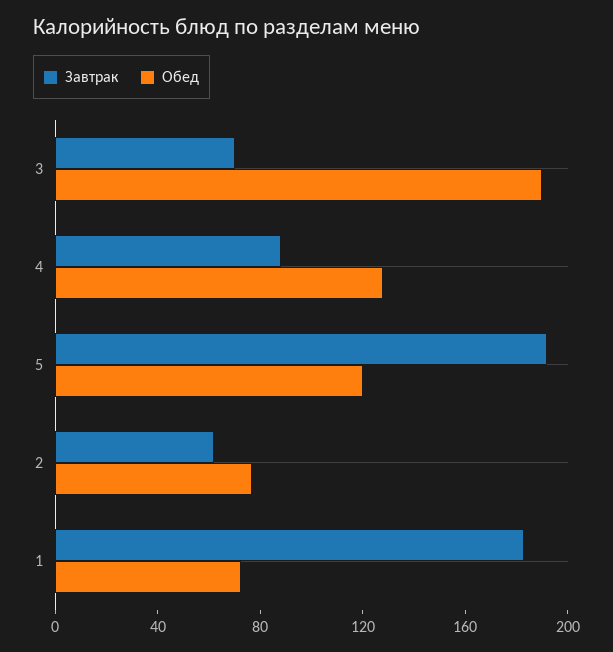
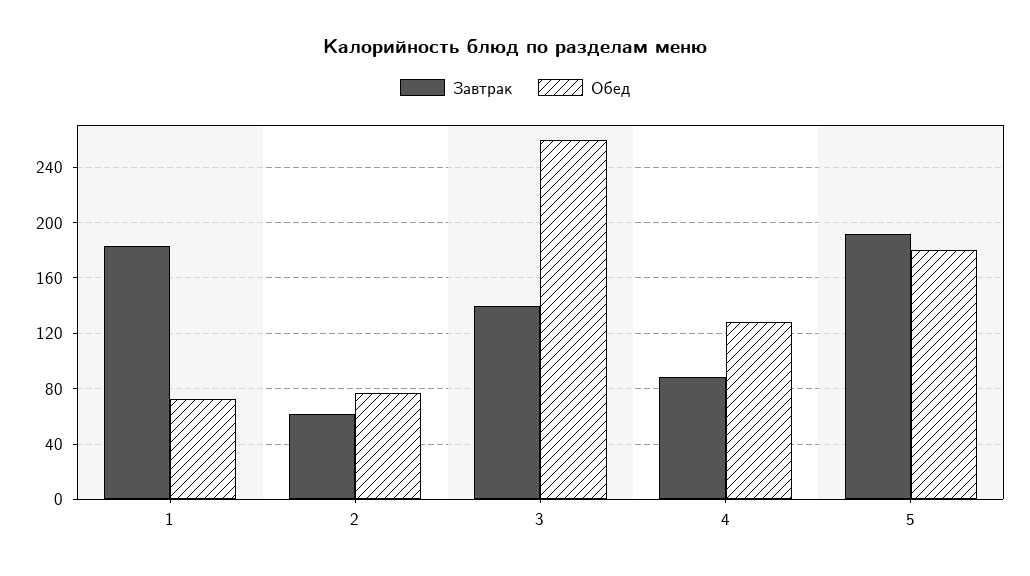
  {
    "Завтрак": {
-     "3": 70,
+     "3": 140,
      "4": 90,
      "5": 190,
      "2": 60,
      "1": 185
    },
    "Обед": {
-     "3": 190,
+     "3": 260,
      "4": 130,
-     "5": 120,
+     "5": 180,
      "2": 75,
      "1": 75
    }
  }

